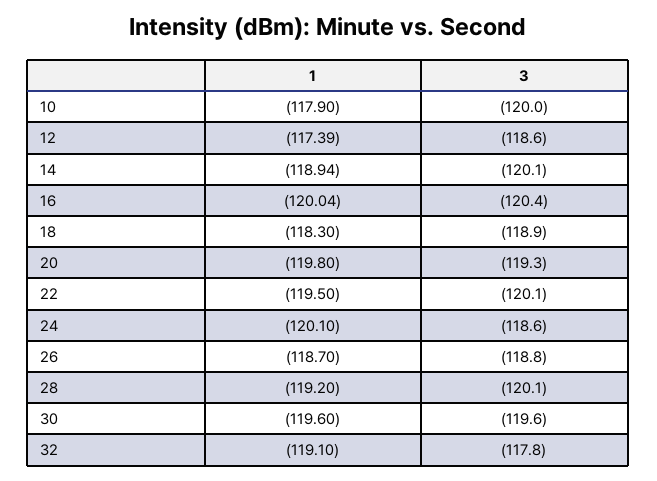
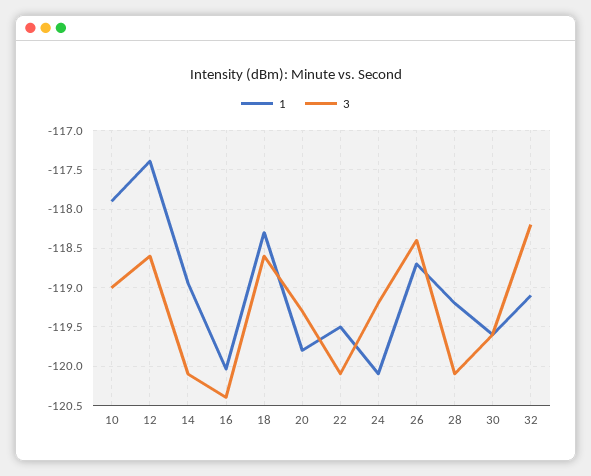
  {
    "1": {
      "10": -117.9,
      "12": -117.39,
      "14": -118.94,
      "16": -120.04,
      "18": -118.3,
      "20": -119.8,
      "22": -119.5,
      "24": -120.1,
      "26": -118.7,
      "28": -119.2,
      "30": -119.6,
      "32": -119.1
    },
    "3": {
-     "10": -120,
+     "10": -119,
      "12": -118.6,
      "14": -120.1,
      "16": -120.4,
-     "18": -118.9,
+     "18": -118.6,
      "20": -119.3,
      "22": -120.1,
-     "24": -118.6,
+     "24": -119.2,
-     "26": -118.8,
+     "26": -118.4,
      "28": -120.1,
      "30": -119.6,
-     "32": -117.8
+     "32": -118.2
    }
  }

